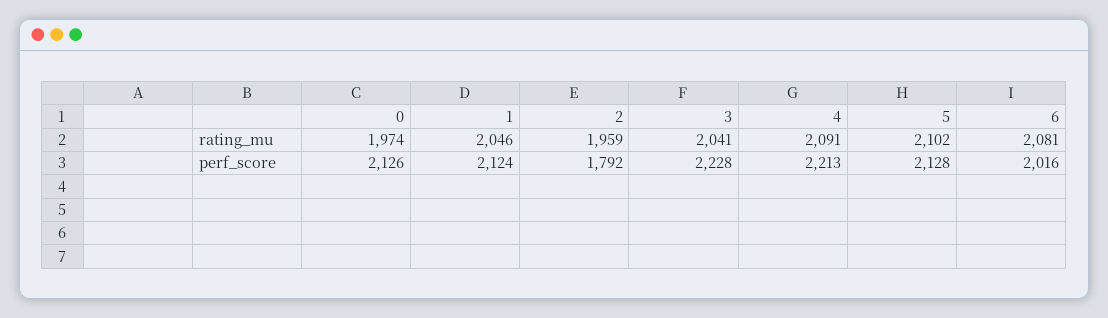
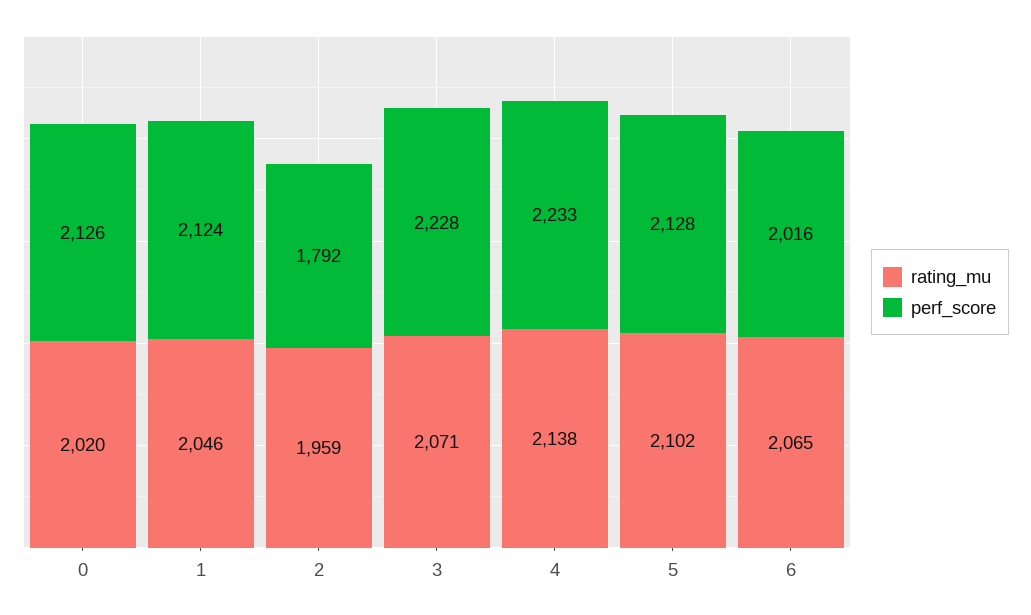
  {
    "rating_mu": {
-     "0": 1974,
+     "0": 2020,
      "1": 2046,
      "2": 1959,
-     "3": 2041,
+     "3": 2071,
-     "4": 2091,
+     "4": 2138,
      "5": 2102,
-     "6": 2081
+     "6": 2065
    },
    "perf_score": {
      "0": 2126,
      "1": 2124,
      "2": 1792,
      "3": 2228,
-     "4": 2213,
+     "4": 2233,
      "5": 2128,
      "6": 2016
    }
  }

